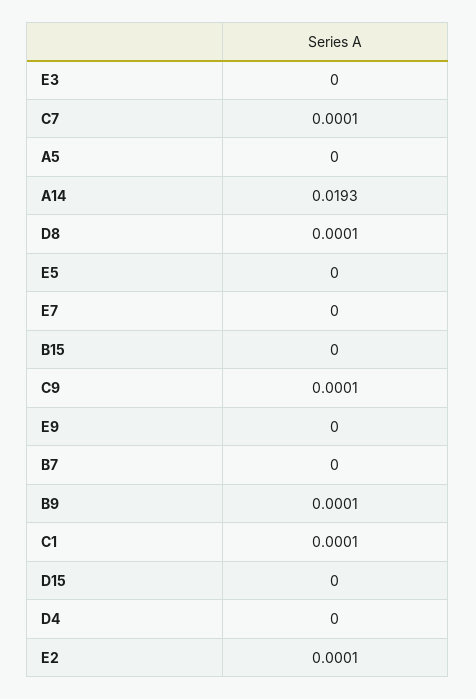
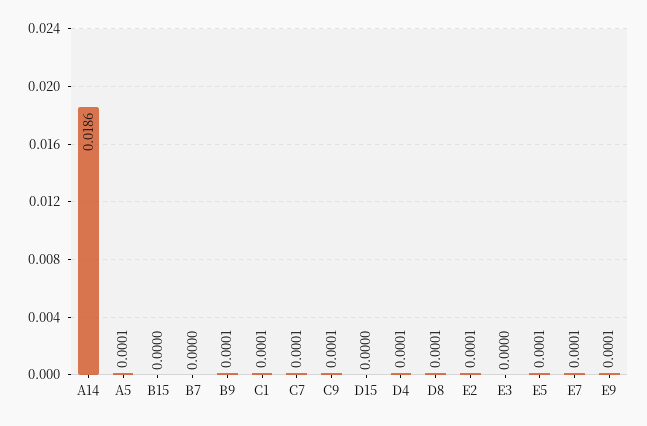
  {
    "E3": 0,
    "C7": 0.0001,
-   "A5": 0,
+   "A5": 0.0001,
-   "A14": 0.0193,
+   "A14": 0.0186,
    "D8": 0.0001,
-   "E5": 0,
+   "E5": 0.0001,
-   "E7": 0,
+   "E7": 0.0001,
    "B15": 0,
    "C9": 0.0001,
-   "E9": 0,
+   "E9": 0.0001,
    "B7": 0,
    "B9": 0.0001,
    "C1": 0.0001,
    "D15": 0,
-   "D4": 0,
+   "D4": 0.0001,
    "E2": 0.0001
  }

